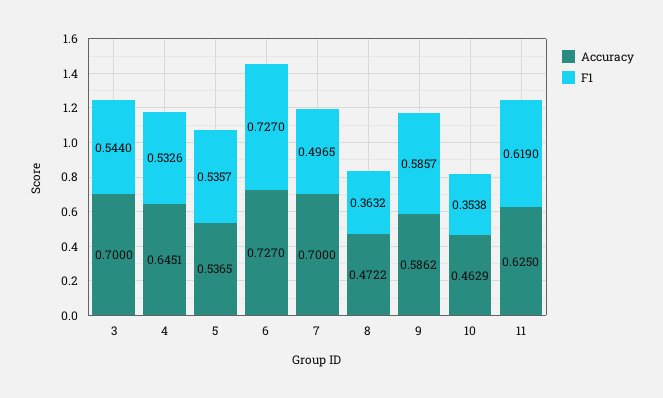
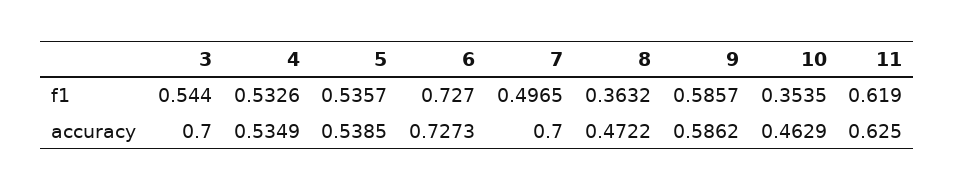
  {
    "Accuracy": {
      "3": 0.7,
-     "4": 0.6451,
+     "4": 0.5349,
-     "5": 0.5365,
+     "5": 0.5385,
-     "6": 0.727,
+     "6": 0.7273,
      "7": 0.7,
      "8": 0.4722,
      "9": 0.5862,
      "10": 0.4629,
      "11": 0.625
    },
    "F1": {
      "3": 0.544,
      "4": 0.5326,
      "5": 0.5357,
      "6": 0.727,
      "7": 0.4965,
      "8": 0.3632,
      "9": 0.5857,
-     "10": 0.3538,
+     "10": 0.3535,
      "11": 0.619
    }
  }

